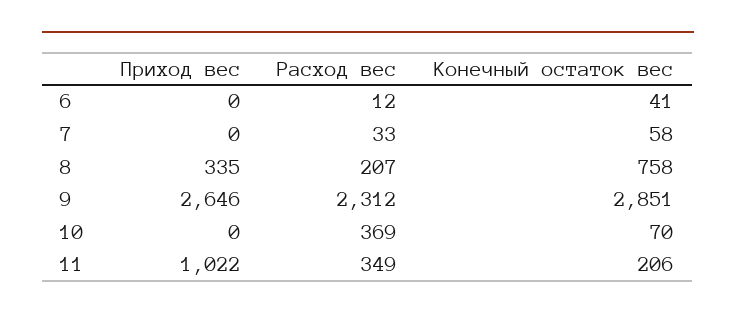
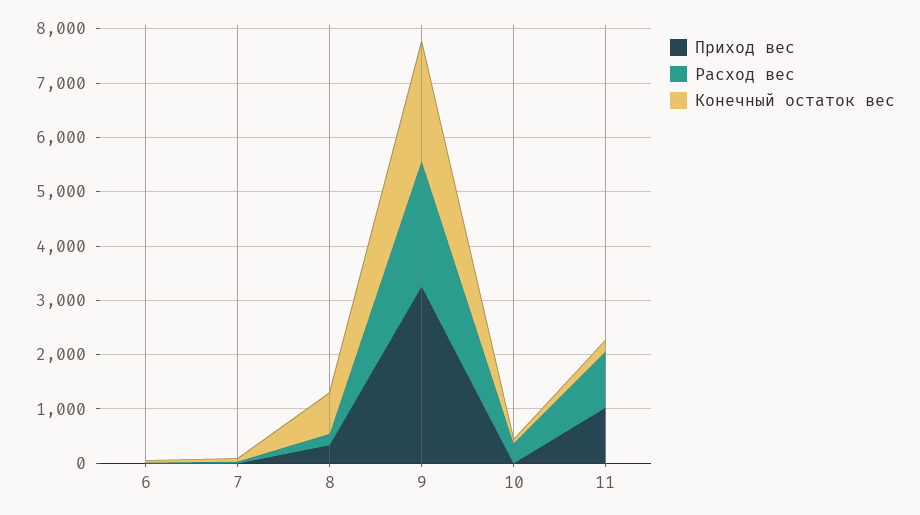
  {
    "Приход вес": {
      "6": 0,
      "7": 0,
      "8": 335,
-     "9": 2646,
+     "9": 3200,
      "10": 0,
      "11": 1022
    },
    "Расход вес": {
      "6": 12,
      "7": 33,
      "8": 207,
      "9": 2312,
      "10": 369,
-     "11": 349
+     "11": 1000
    },
    "Конечный остаток вес": {
      "6": 41,
      "7": 58,
      "8": 758,
-     "9": 2851,
+     "9": 2200,
      "10": 70,
      "11": 206
    }
  }

